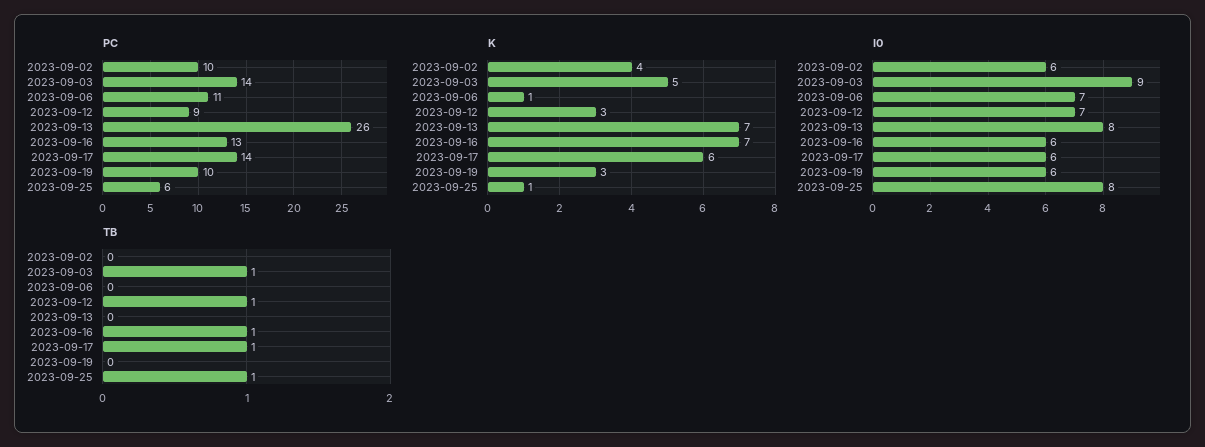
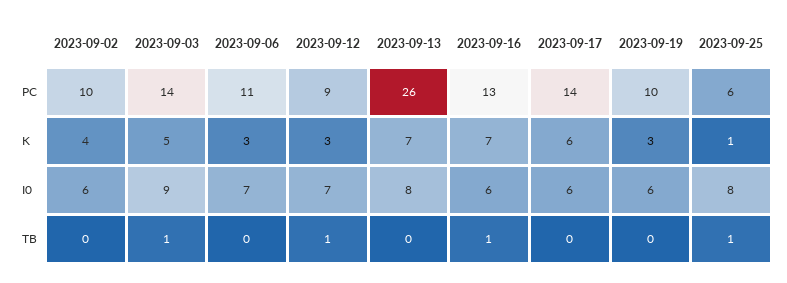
  {
    "PC": {
      "2023-09-02": 10,
      "2023-09-03": 14,
      "2023-09-06": 11,
      "2023-09-12": 9,
      "2023-09-13": 26,
      "2023-09-16": 13,
      "2023-09-17": 14,
      "2023-09-19": 10,
      "2023-09-25": 6
    },
    "K": {
      "2023-09-02": 4,
      "2023-09-03": 5,
-     "2023-09-06": 1,
+     "2023-09-06": 3,
      "2023-09-12": 3,
      "2023-09-13": 7,
      "2023-09-16": 7,
      "2023-09-17": 6,
      "2023-09-19": 3,
      "2023-09-25": 1
    },
    "I0": {
      "2023-09-02": 6,
      "2023-09-03": 9,
      "2023-09-06": 7,
      "2023-09-12": 7,
      "2023-09-13": 8,
      "2023-09-16": 6,
      "2023-09-17": 6,
      "2023-09-19": 6,
      "2023-09-25": 8
    },
    "TB": {
      "2023-09-02": 0,
      "2023-09-03": 1,
      "2023-09-06": 0,
      "2023-09-12": 1,
      "2023-09-13": 0,
      "2023-09-16": 1,
-     "2023-09-17": 1,
+     "2023-09-17": 0,
      "2023-09-19": 0,
      "2023-09-25": 1
    }
  }

